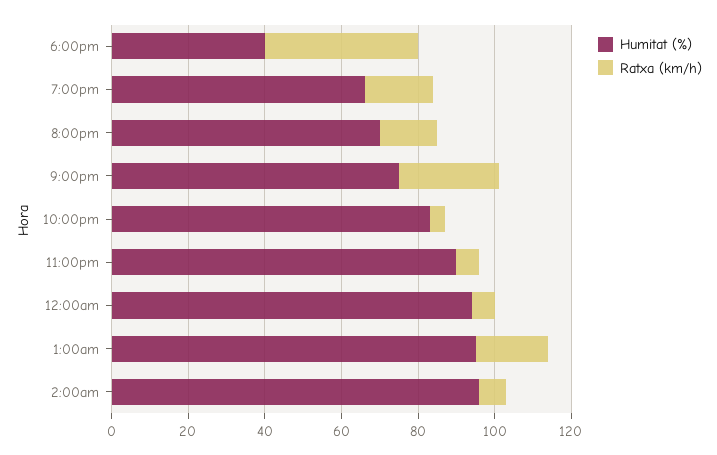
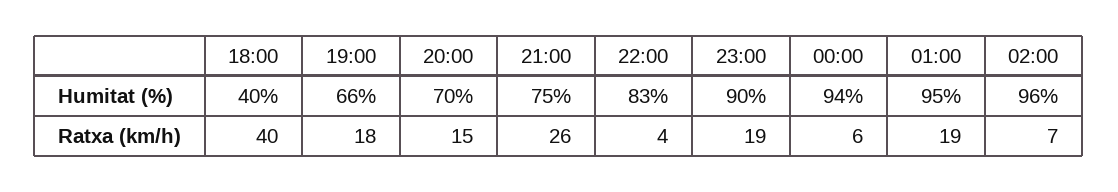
  {
    "Humitat (%)": {
      "6:00pm": 40,
      "7:00pm": 66,
      "8:00pm": 70,
      "9:00pm": 75,
      "10:00pm": 83,
      "11:00pm": 90,
      "12:00am": 94,
      "1:00am": 95,
      "2:00am": 96
    },
    "Ratxa (km/h)": {
      "6:00pm": 40,
      "7:00pm": 18,
      "8:00pm": 15,
      "9:00pm": 26,
      "10:00pm": 4,
-     "11:00pm": 5,
+     "11:00pm": 19,
      "12:00am": 6,
      "1:00am": 19,
      "2:00am": 7
    }
  }

